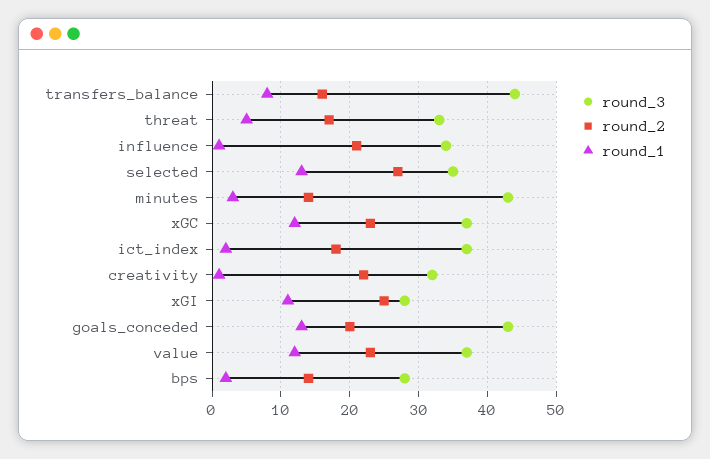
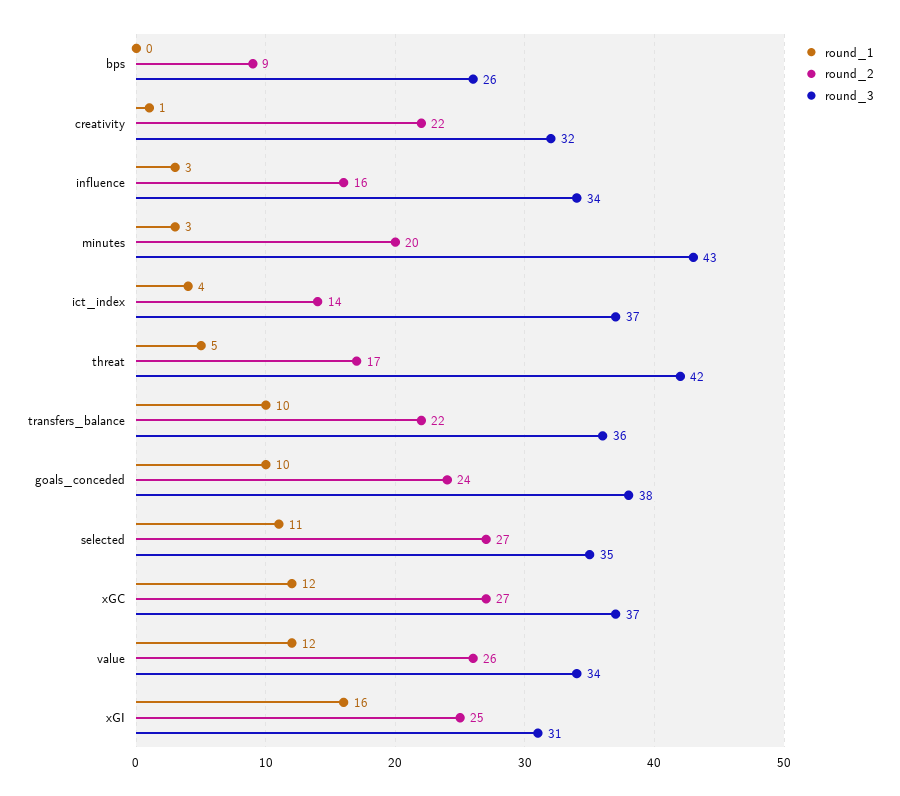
  {
    "round_3": {
-     "transfers_balance": 44,
+     "transfers_balance": 36,
-     "threat": 33,
+     "threat": 42,
      "influence": 34,
      "selected": 35,
      "minutes": 43,
      "xGC": 37,
      "ict_index": 37,
      "creativity": 32,
-     "xGI": 28,
+     "xGI": 31,
-     "goals_conceded": 43,
+     "goals_conceded": 38,
-     "value": 37,
+     "value": 34,
-     "bps": 28
+     "bps": 26
    },
    "round_2": {
-     "transfers_balance": 16,
+     "transfers_balance": 22,
      "threat": 17,
-     "influence": 21,
+     "influence": 16,
      "selected": 27,
-     "minutes": 14,
+     "minutes": 20,
-     "xGC": 23,
+     "xGC": 27,
-     "ict_index": 18,
+     "ict_index": 14,
      "creativity": 22,
      "xGI": 25,
-     "goals_conceded": 20,
+     "goals_conceded": 24,
-     "value": 23,
+     "value": 26,
-     "bps": 14
+     "bps": 9
    },
    "round_1": {
-     "transfers_balance": 8,
+     "transfers_balance": 10,
      "threat": 5,
-     "influence": 1,
+     "influence": 3,
-     "selected": 13,
+     "selected": 11,
      "minutes": 3,
      "xGC": 12,
-     "ict_index": 2,
+     "ict_index": 4,
      "creativity": 1,
-     "xGI": 11,
+     "xGI": 16,
-     "goals_conceded": 13,
+     "goals_conceded": 10,
      "value": 12,
-     "bps": 2
+     "bps": 0
    }
  }

